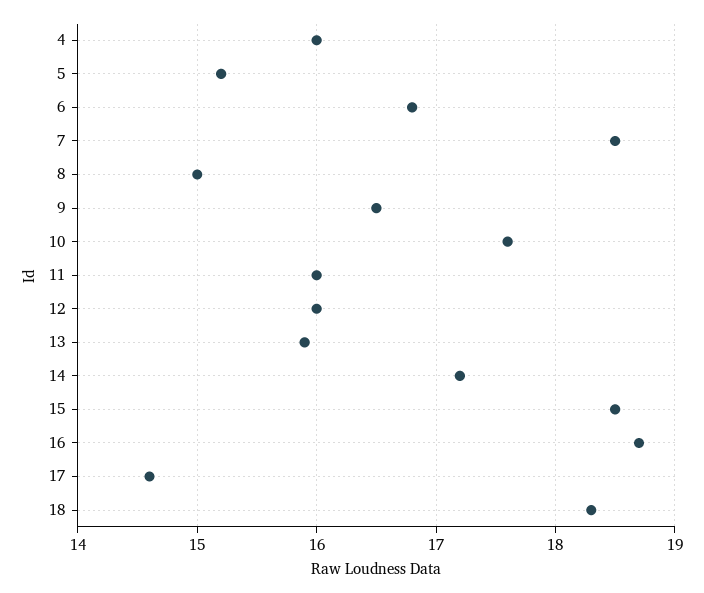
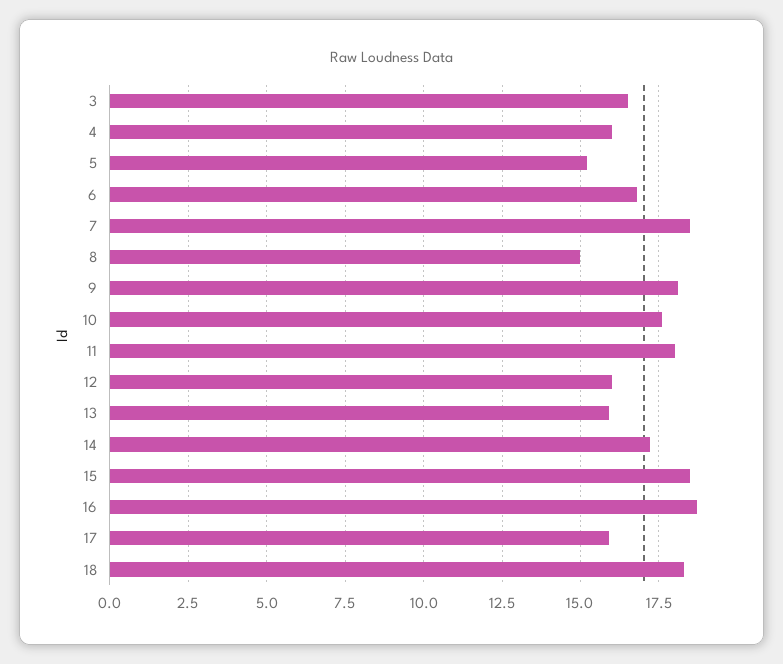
  {
    "4": 16,
    "5": 15.2,
    "6": 16.8,
    "7": 18.5,
    "8": 15,
-   "9": 16.5,
+   "9": 18,
    "10": 17.6,
-   "11": 16,
+   "11": 18,
    "12": 16,
    "13": 15.9,
    "14": 17.2,
    "15": 18.5,
    "16": 18.7,
-   "17": 14.6,
+   "17": 16,
-   "18": 18.3
+   "18": 18.3,
+   "3": 16.5
  }

